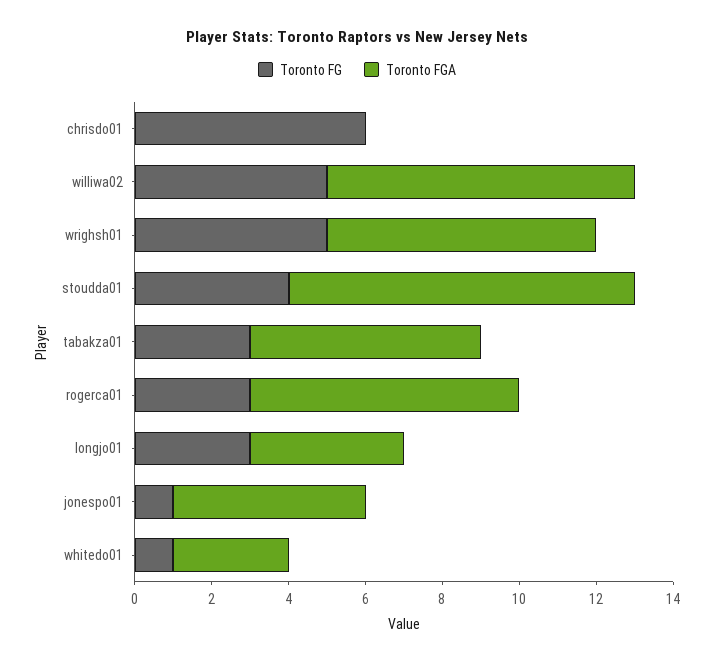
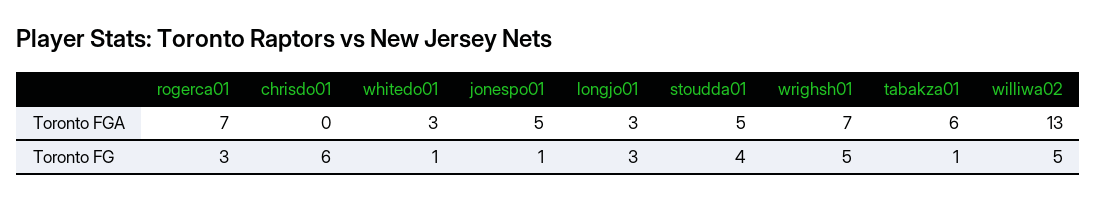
  {
    "Toronto FG": {
      "chrisdo01": 6,
      "williwa02": 5,
      "wrighsh01": 5,
      "stoudda01": 4,
-     "tabakza01": 3,
+     "tabakza01": 1,
      "rogerca01": 3,
      "longjo01": 3,
      "jonespo01": 1,
      "whitedo01": 1
    },
    "Toronto FGA": {
      "chrisdo01": 0,
-     "williwa02": 8,
+     "williwa02": 13,
      "wrighsh01": 7,
-     "stoudda01": 9,
+     "stoudda01": 5,
      "tabakza01": 6,
      "rogerca01": 7,
-     "longjo01": 4,
+     "longjo01": 3,
      "jonespo01": 5,
      "whitedo01": 3
    }
  }

